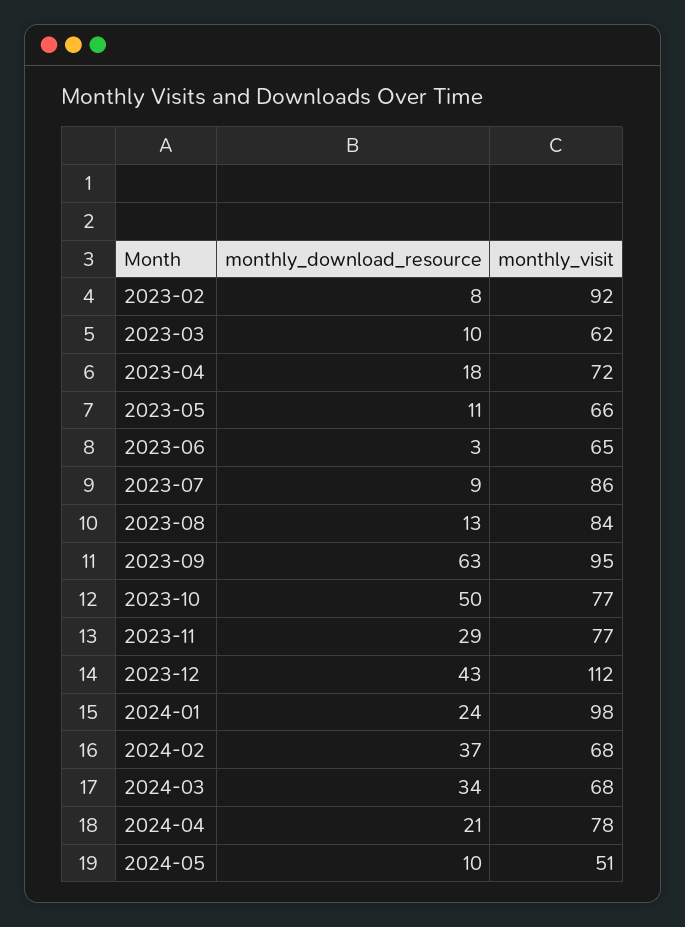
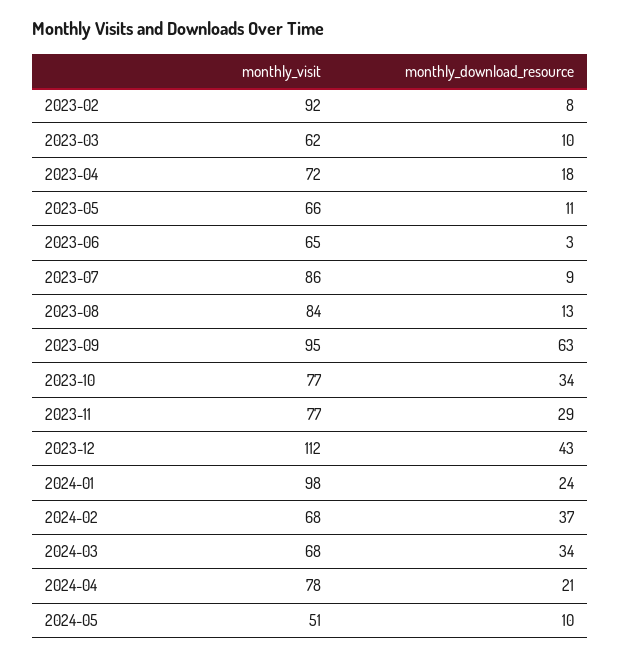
  {
    "monthly_download_resource": {
      "2023-02": 8,
      "2023-03": 10,
      "2023-04": 18,
      "2023-05": 11,
      "2023-06": 3,
      "2023-07": 9,
      "2023-08": 13,
      "2023-09": 63,
-     "2023-10": 50,
+     "2023-10": 34,
      "2023-11": 29,
      "2023-12": 43,
      "2024-01": 24,
      "2024-02": 37,
      "2024-03": 34,
      "2024-04": 21,
      "2024-05": 10
    },
    "monthly_visit": {
      "2023-02": 92,
      "2023-03": 62,
      "2023-04": 72,
      "2023-05": 66,
      "2023-06": 65,
      "2023-07": 86,
      "2023-08": 84,
      "2023-09": 95,
      "2023-10": 77,
      "2023-11": 77,
      "2023-12": 112,
      "2024-01": 98,
      "2024-02": 68,
      "2024-03": 68,
      "2024-04": 78,
      "2024-05": 51
    }
  }

